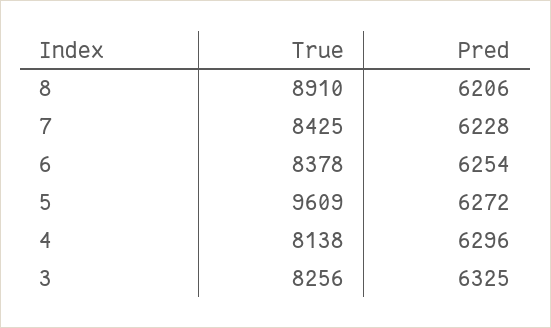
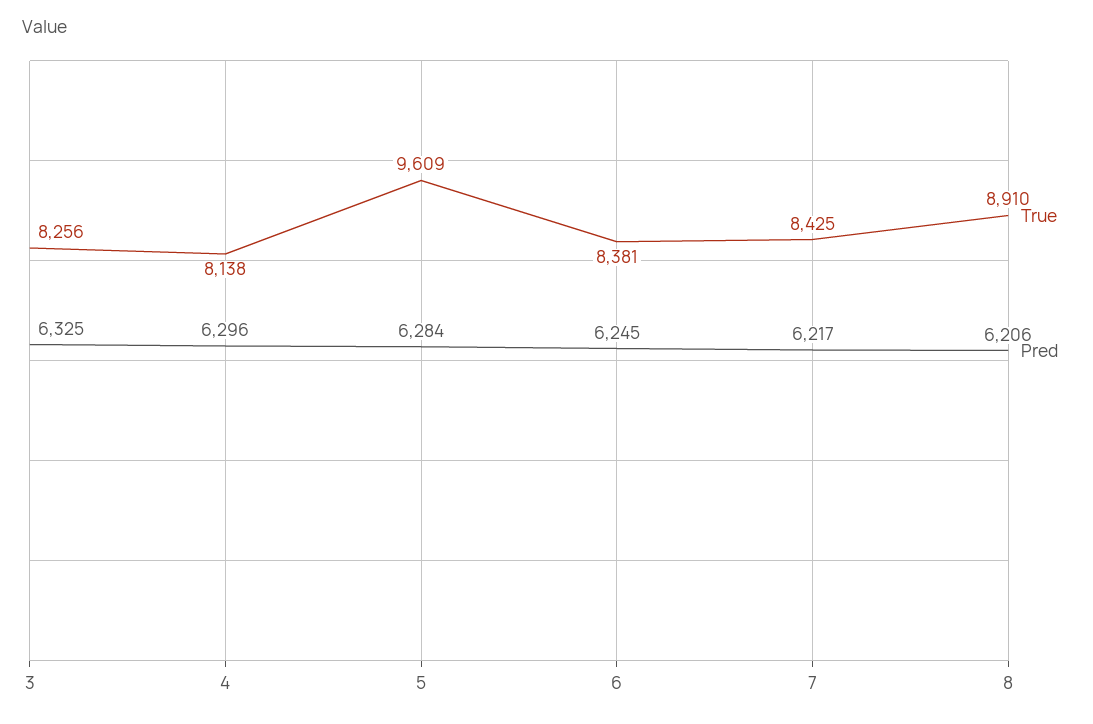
  {
    "True": {
      "8": 8910,
      "7": 8425,
-     "6": 8378,
+     "6": 8381,
      "5": 9609,
      "4": 8138,
      "3": 8256
    },
    "Pred": {
      "8": 6206,
-     "7": 6228,
+     "7": 6217,
-     "6": 6254,
+     "6": 6245,
-     "5": 6272,
+     "5": 6284,
      "4": 6296,
      "3": 6325
    }
  }

